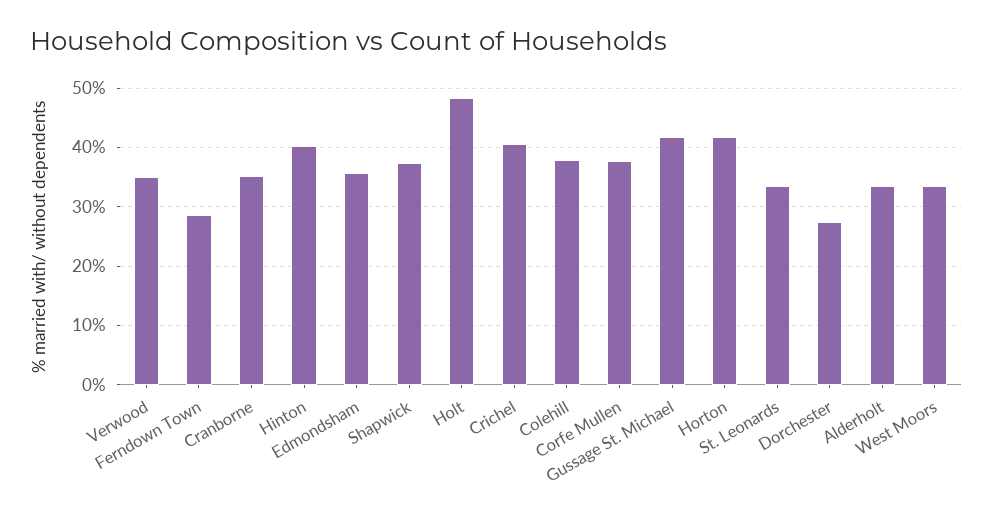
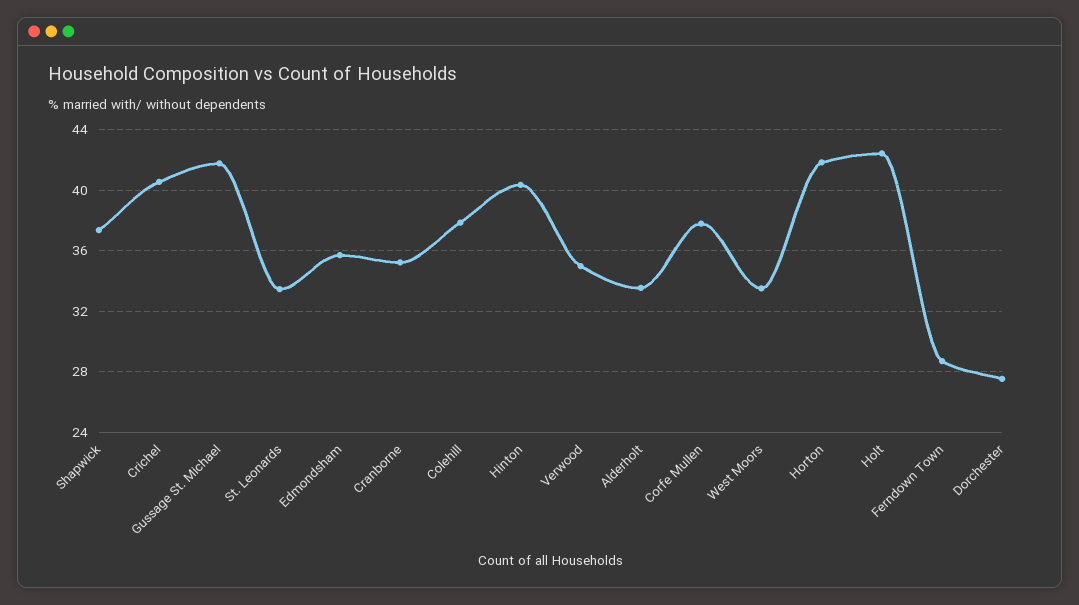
  {
    "Verwood": 35,
    "Ferndown Town": 28.5,
    "Cranborne": 35,
    "Hinton": 40.5,
    "Edmondsham": 35.5,
    "Shapwick": 37.5,
-   "Holt": 48,
+   "Holt": 42.5,
    "Crichel": 40.5,
    "Colehill": 38,
    "Corfe Mullen": 38,
    "Gussage St. Michael": 42,
    "Horton": 42,
    "St. Leonards": 33.5,
    "Dorchester": 27.5,
    "Alderholt": 33.5,
    "West Moors": 33.5
  }

